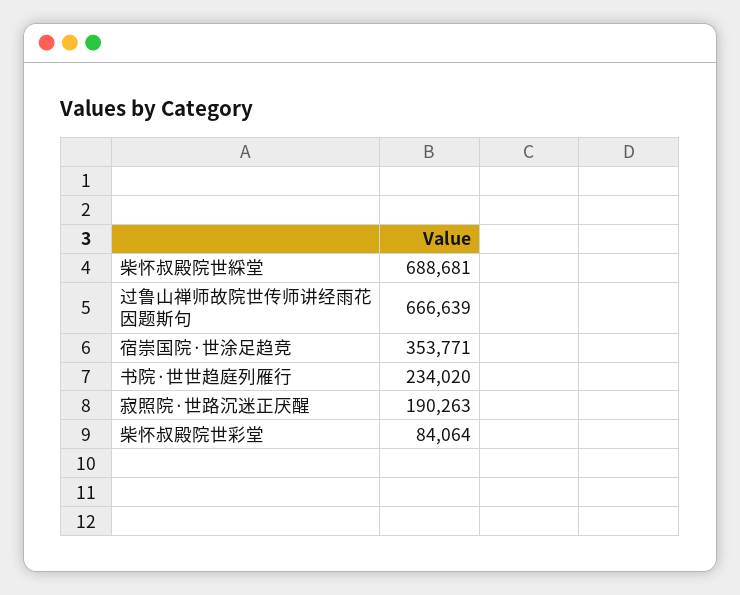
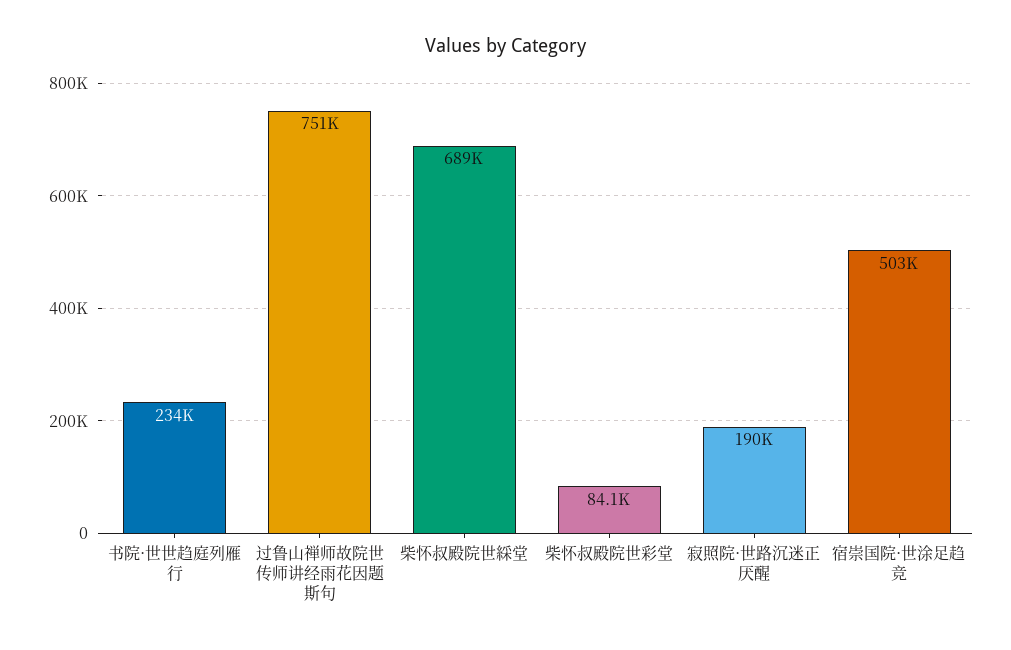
  {
    "柴怀叔殿院世綵堂": 688681,
-   "过鲁山禅师故院世传师讲经雨花因题斯句": 666639,
+   "过鲁山禅师故院世传师讲经雨花因题斯句": 751000,
-   "宿崇国院·世涂足趋竞": 353771,
+   "宿崇国院·世涂足趋竞": 503000,
    "书院·世世趋庭列雁行": 234020,
    "寂照院·世路沉迷正厌醒": 190263,
    "柴怀叔殿院世彩堂": 84064
  }

